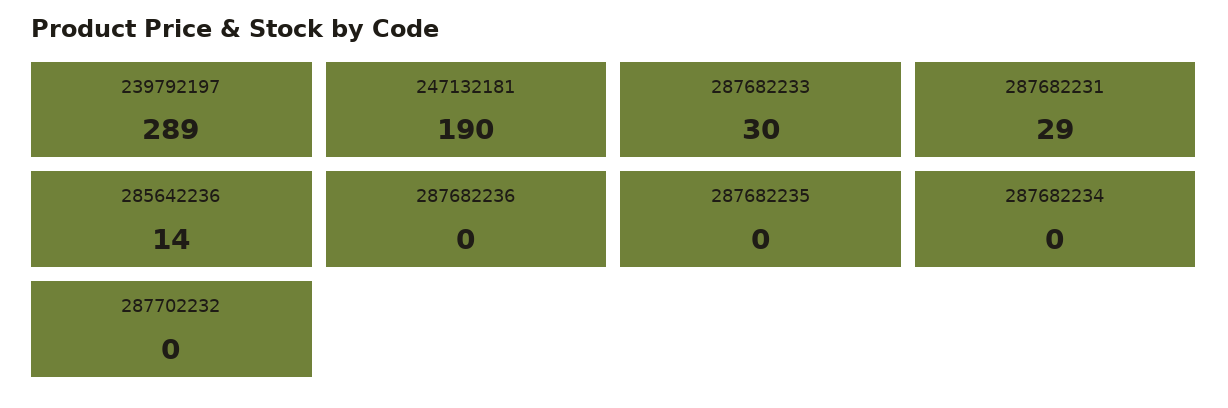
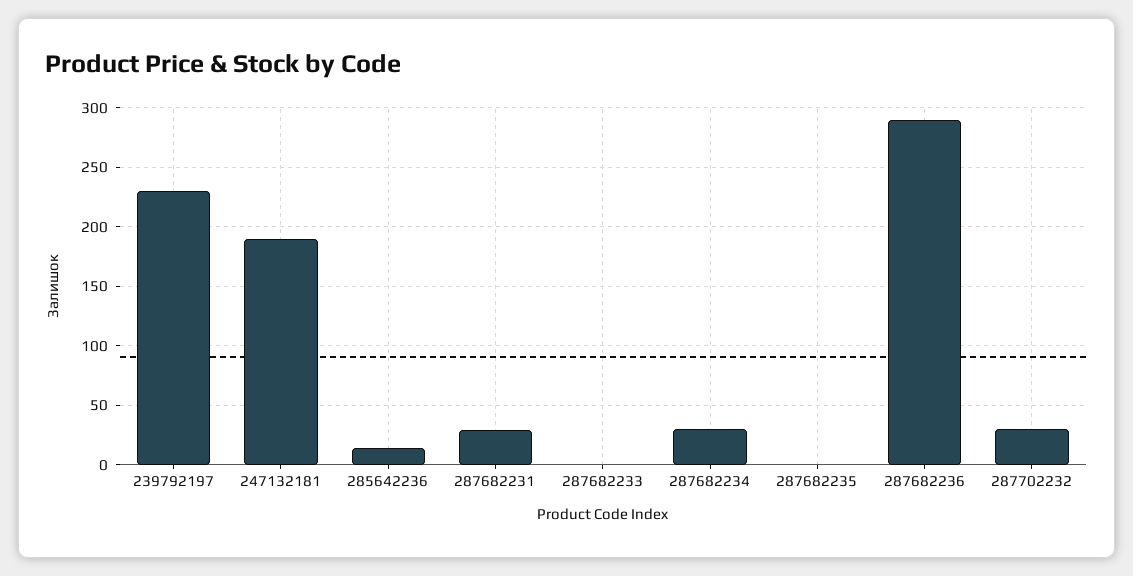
  {
-   "239792197": 289,
+   "239792197": 230,
    "247132181": 190,
-   "287682233": 30,
+   "287682233": 0,
    "287682231": 29,
    "285642236": 14,
-   "287682236": 0,
+   "287682236": 290,
    "287682235": 0,
-   "287682234": 0,
+   "287682234": 30,
-   "287702232": 0
+   "287702232": 30
  }

